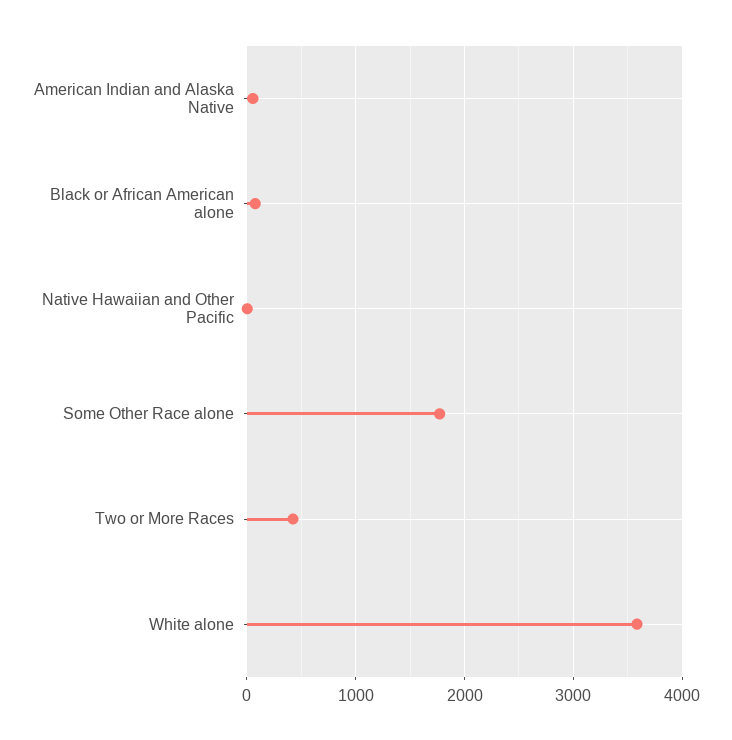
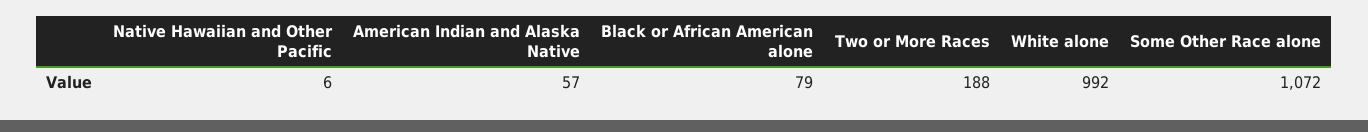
  {
    "American Indian and Alaska Native": 57,
    "Black or African American alone": 79,
    "Native Hawaiian and Other Pacific": 6,
-   "Some Other Race alone": 1800,
+   "Some Other Race alone": 1072,
-   "Two or More Races": 400,
+   "Two or More Races": 188,
-   "White alone": 3600
+   "White alone": 992
  }

